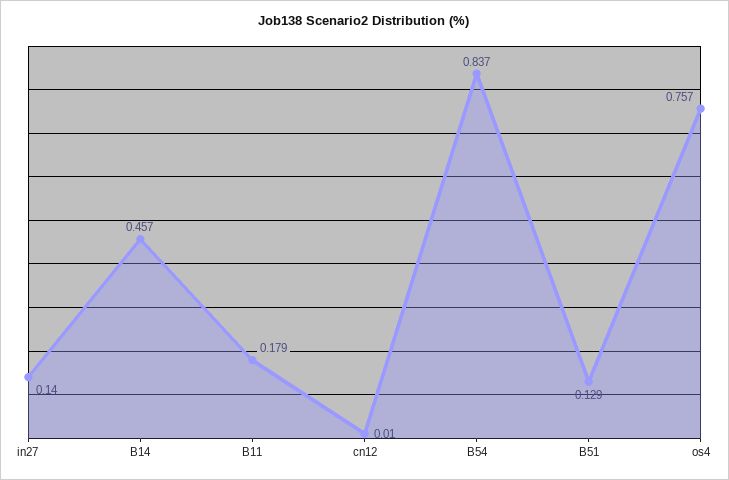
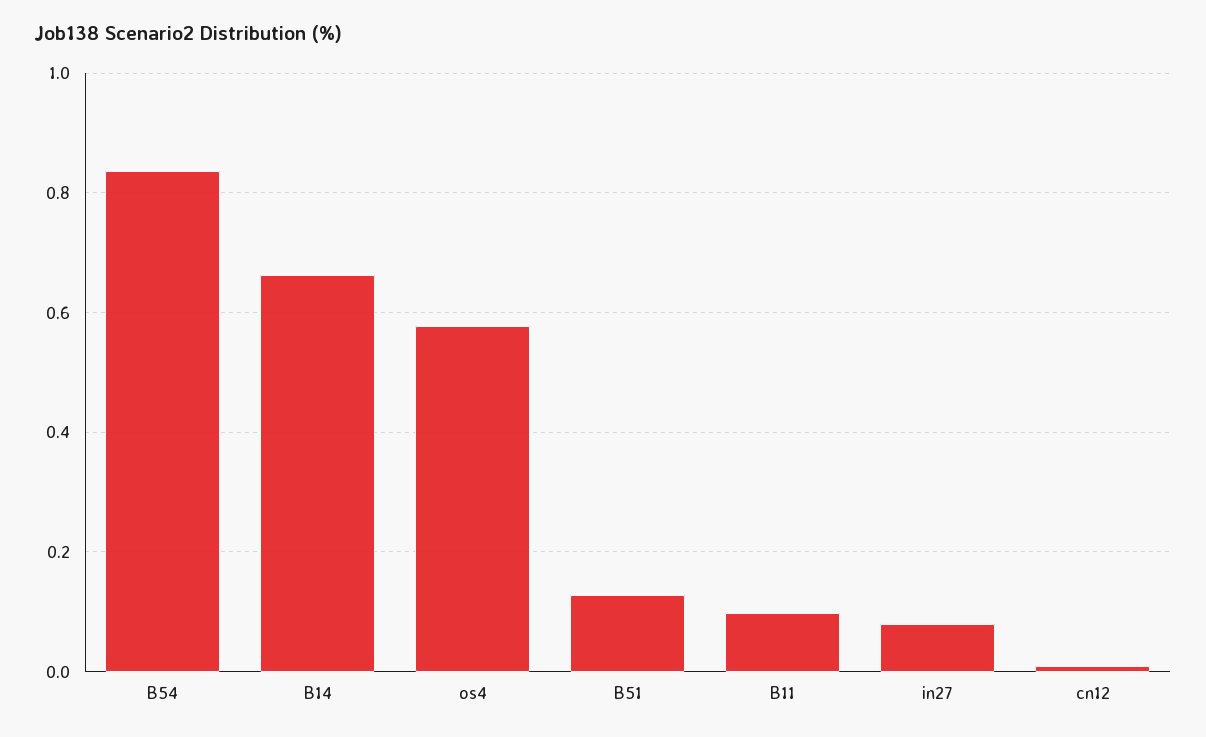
  {
-   "in27": 0.14,
+   "in27": 0.08,
-   "B14": 0.457,
+   "B14": 0.66,
-   "B11": 0.179,
+   "B11": 0.1,
    "cn12": 0.01,
    "B54": 0.837,
    "B51": 0.129,
-   "os4": 0.757
+   "os4": 0.58
  }

